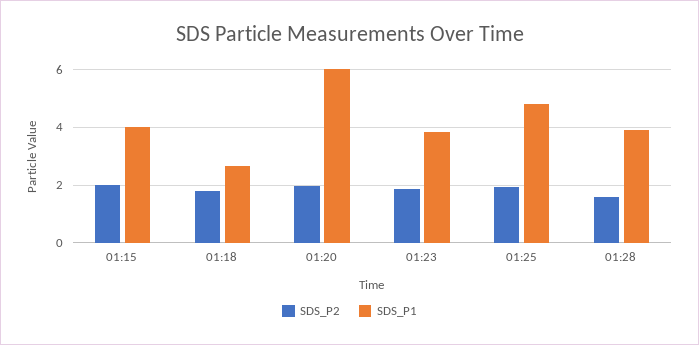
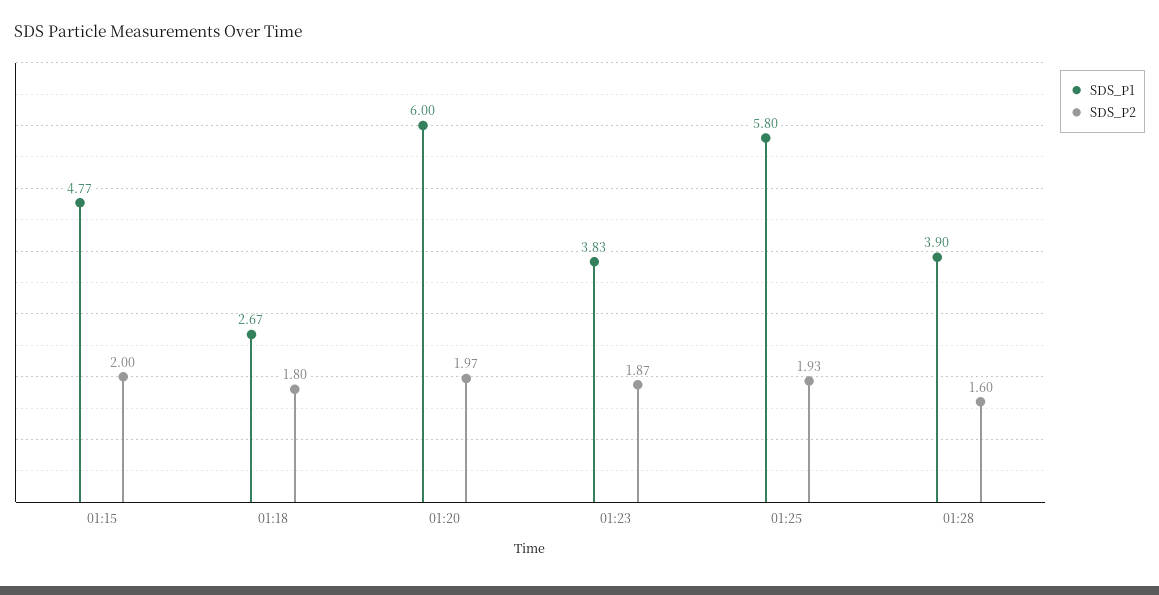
  {
    "SDS_P2": {
      "01:15": 2,
      "01:18": 1.8,
      "01:20": 1.97,
      "01:23": 1.87,
      "01:25": 1.93,
      "01:28": 1.6
    },
    "SDS_P1": {
-     "01:15": 4,
+     "01:15": 4.77,
      "01:18": 2.67,
      "01:20": 6,
      "01:23": 3.83,
-     "01:25": 4.75,
+     "01:25": 5.8,
      "01:28": 3.9
    }
  }

